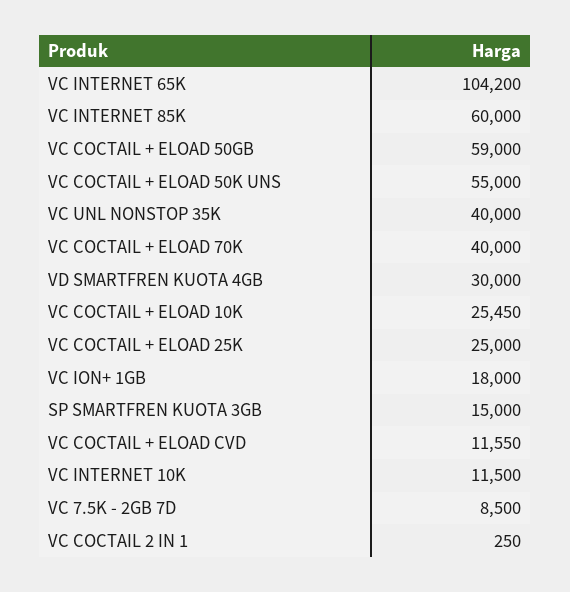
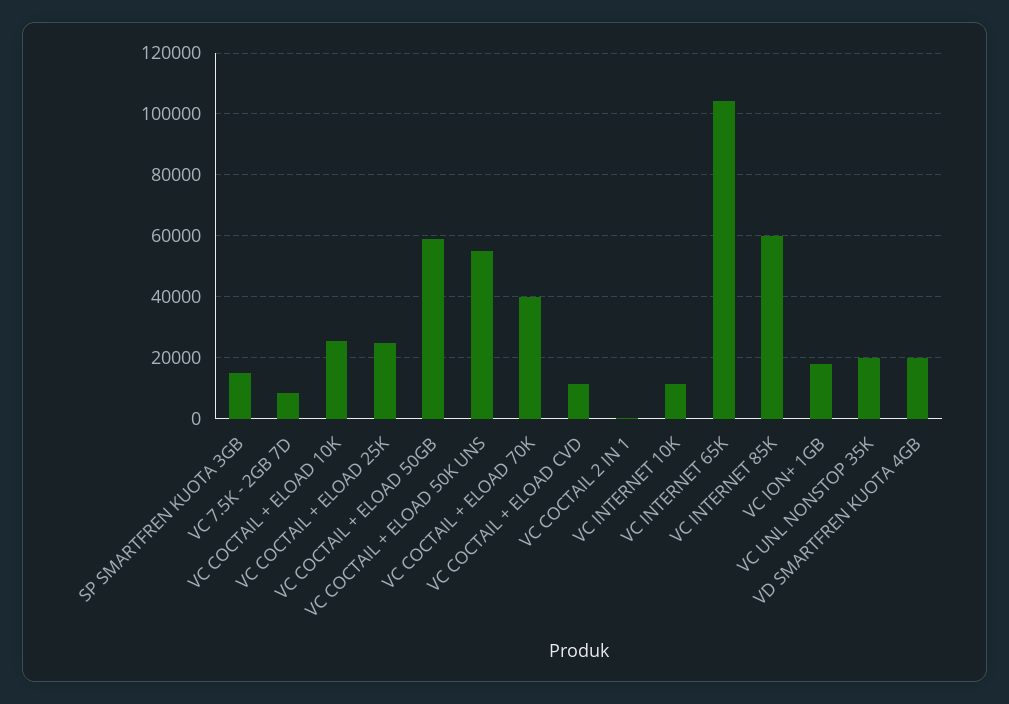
  {
    "VC INTERNET 65K": 104200,
    "VC INTERNET 85K": 60000,
    "VC COCTAIL + ELOAD 50GB": 59000,
    "VC COCTAIL + ELOAD 50K UNS": 55000,
-   "VC UNL NONSTOP 35K": 40000,
+   "VC UNL NONSTOP 35K": 20000,
    "VC COCTAIL + ELOAD 70K": 40000,
-   "VD SMARTFREN KUOTA 4GB": 30000,
+   "VD SMARTFREN KUOTA 4GB": 20000,
    "VC COCTAIL + ELOAD 10K": 25450,
    "VC COCTAIL + ELOAD 25K": 25000,
    "VC ION+ 1GB": 18000,
    "SP SMARTFREN KUOTA 3GB": 15000,
    "VC COCTAIL + ELOAD CVD": 11550,
    "VC INTERNET 10K": 11500,
    "VC 7.5K - 2GB 7D": 8500,
    "VC COCTAIL 2 IN 1": 250
  }

